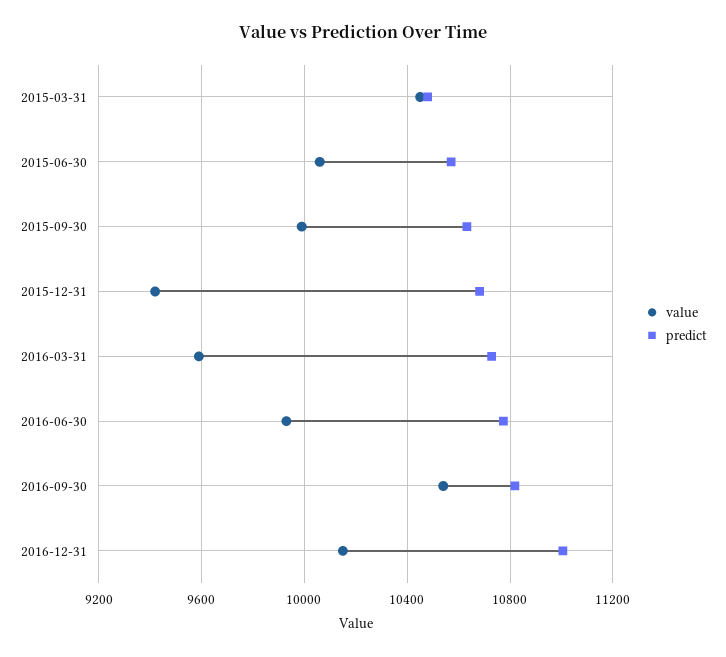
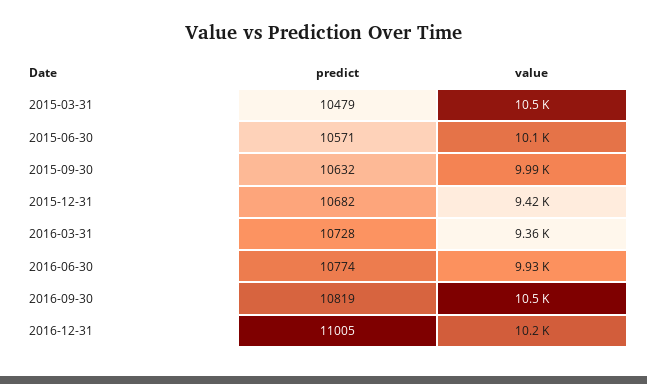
  {
    "value": {
      "2015-03-31": 10500,
      "2015-06-30": 10100,
      "2015-09-30": 9990,
      "2015-12-31": 9420,
-     "2016-03-31": 9600,
+     "2016-03-31": 9360,
      "2016-06-30": 9930,
      "2016-09-30": 10500,
      "2016-12-31": 10200
    },
    "predict": {
      "2015-03-31": 10479,
      "2015-06-30": 10571,
      "2015-09-30": 10632,
      "2015-12-31": 10682,
      "2016-03-31": 10728,
      "2016-06-30": 10774,
      "2016-09-30": 10819,
      "2016-12-31": 11005
    }
  }

